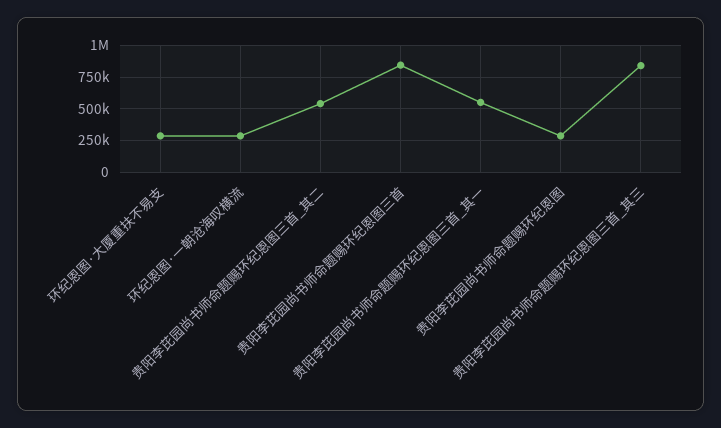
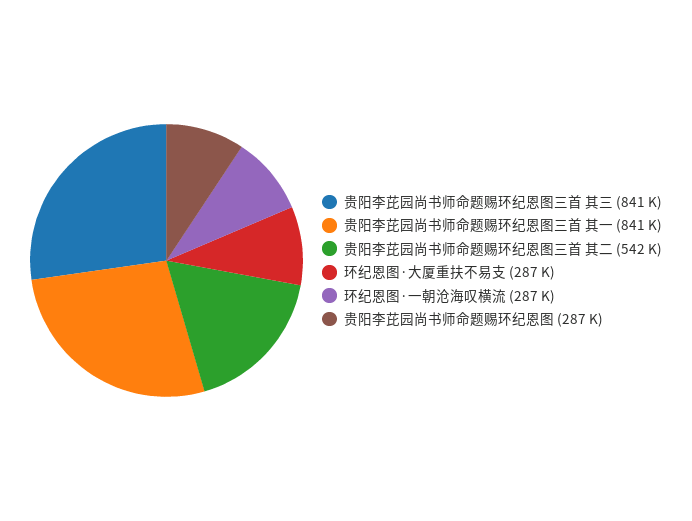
  {
    "环纪恩图·大厦重扶不易支": 287000,
    "环纪恩图·一朝沧海叹横流": 287000,
    "贵阳李芘园尚书师命题赐环纪恩图三首_其二": 542000,
-   "贵阳李芘园尚书师命题赐环纪恩图三首": 850000,
-   "贵阳李芘园尚书师命题赐环纪恩图三首_其一": 550000,
+   "贵阳李芘园尚书师命题赐环纪恩图三首_其一": 841000,
    "贵阳李芘园尚书师命题赐环纪恩图": 287000,
    "贵阳李芘园尚书师命题赐环纪恩图三首_其三": 841000
  }

